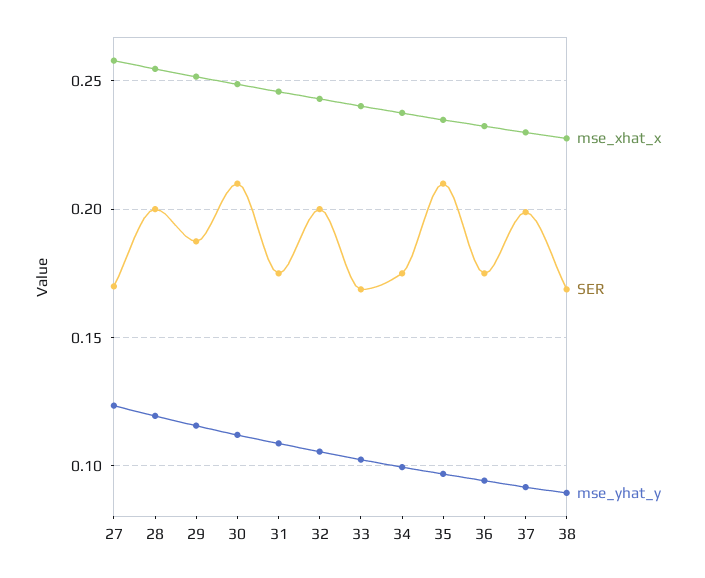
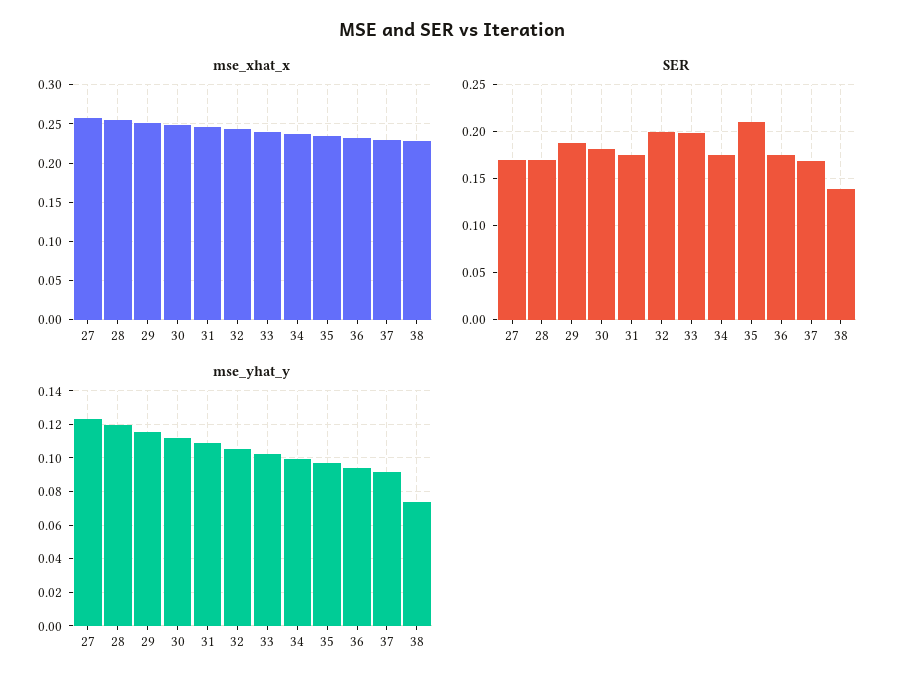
  {
    "mse_xhat_x": {
      "27": 0.26,
      "28": 0.255,
      "29": 0.25,
      "30": 0.25,
      "31": 0.245,
      "32": 0.245,
      "33": 0.24,
      "34": 0.24,
      "35": 0.235,
      "36": 0.23,
      "37": 0.23,
      "38": 0.23
    },
    "SER": {
      "27": 0.17,
-     "28": 0.2,
+     "28": 0.17,
      "29": 0.19,
-     "30": 0.21,
+     "30": 0.18,
      "31": 0.175,
      "32": 0.2,
-     "33": 0.17,
+     "33": 0.2,
      "34": 0.175,
      "35": 0.21,
      "36": 0.175,
-     "37": 0.2,
+     "37": 0.17,
-     "38": 0.17
+     "38": 0.14
    },
    "mse_yhat_y": {
      "27": 0.125,
      "28": 0.12,
      "29": 0.115,
      "30": 0.11,
      "31": 0.11,
      "32": 0.105,
      "33": 0.105,
      "34": 0.1,
      "35": 0.095,
      "36": 0.095,
      "37": 0.09,
-     "38": 0.09
+     "38": 0.075
    }
  }

